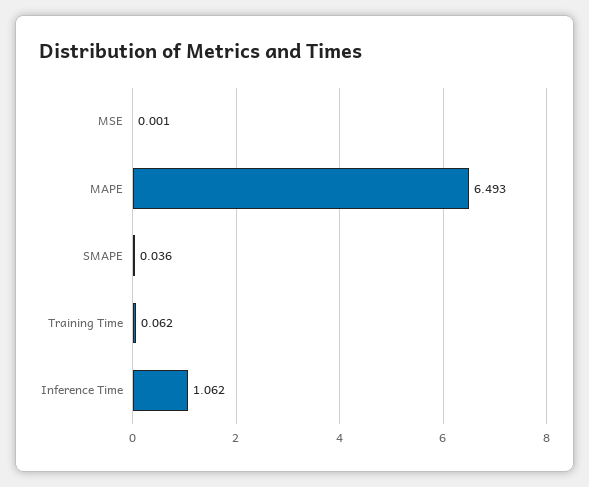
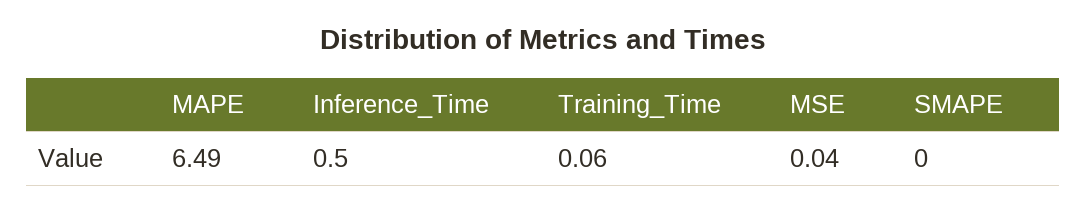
  {
-   "MSE": 0.001,
+   "MSE": 0.04,
    "MAPE": 6.493,
-   "SMAPE": 0.036,
+   "SMAPE": 0,
    "Training Time": 0.062,
-   "Inference Time": 1.062
+   "Inference Time": 0.5
  }

